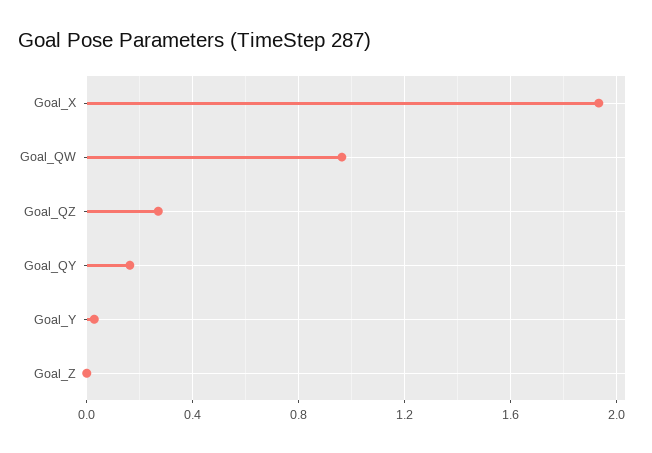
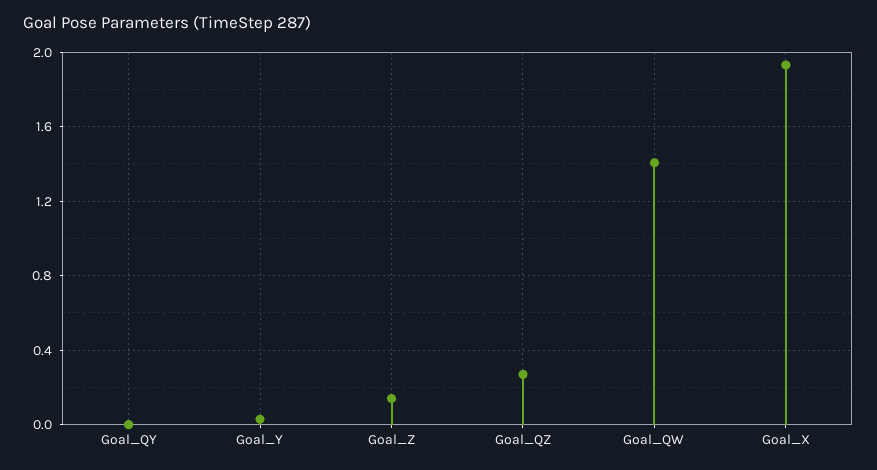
  {
    "Goal_X": 1.95,
-   "Goal_QW": 0.95,
+   "Goal_QW": 1.4,
    "Goal_QZ": 0.25,
-   "Goal_QY": 0.15,
+   "Goal_QY": 0,
    "Goal_Y": 0.05,
-   "Goal_Z": 0
+   "Goal_Z": 0.15
  }

